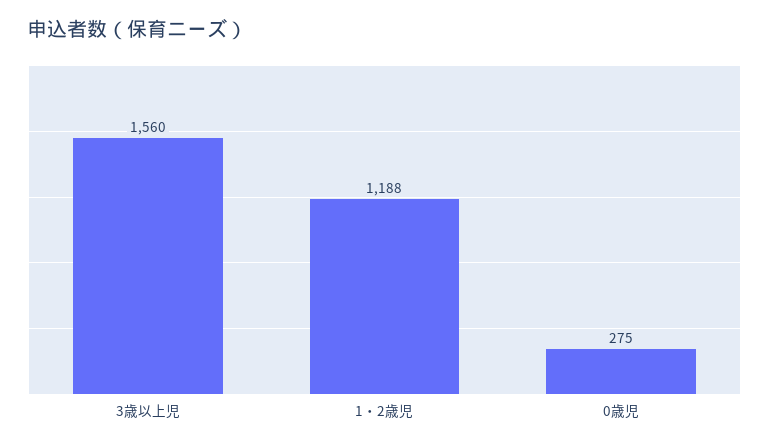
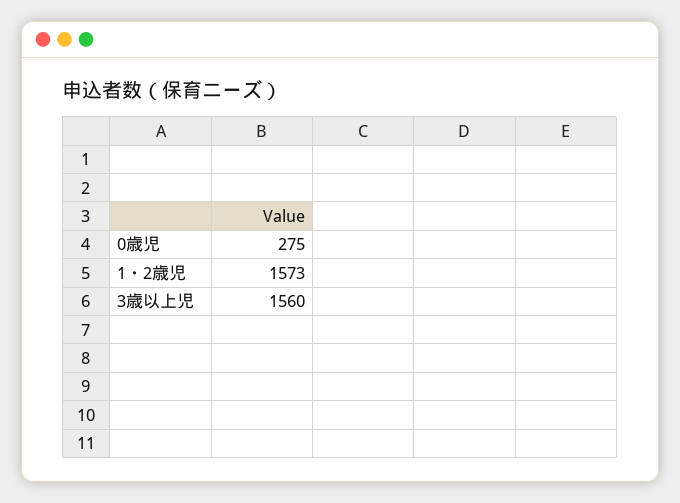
  {
    "3歳以上児": 1560,
-   "1・2歳児": 1188,
+   "1・2歳児": 1573,
    "0歳児": 275
  }

